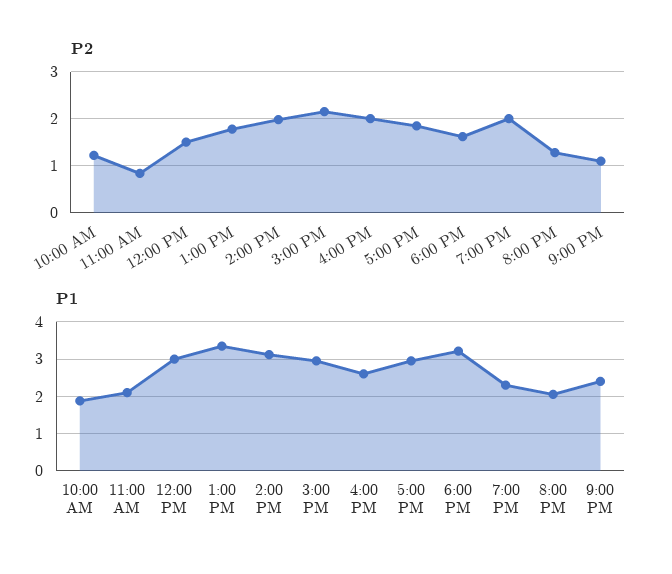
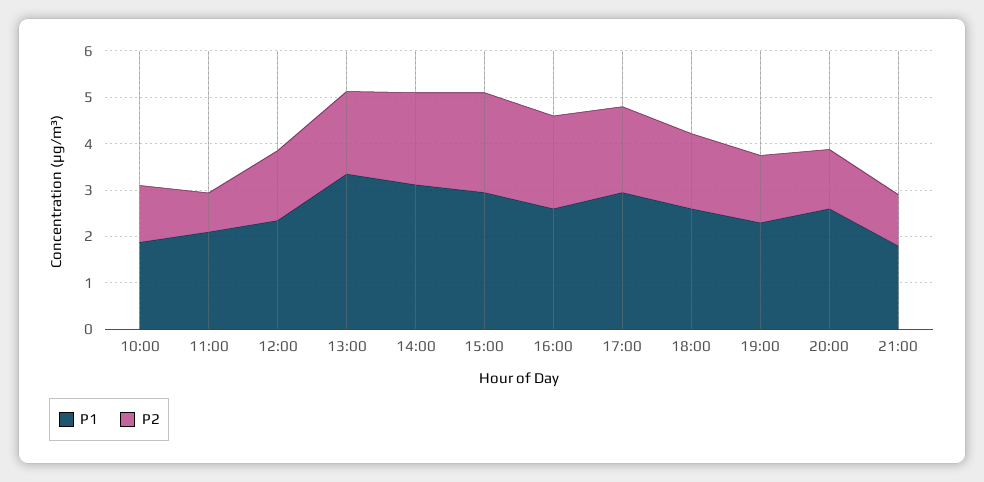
  {
    "P2": {
      "10:00 AM": 1.2,
      "11:00 AM": 0.8,
      "12:00 PM": 1.6,
      "1:00 PM": 1.8,
      "2:00 PM": 2,
      "3:00 PM": 2.2,
      "4:00 PM": 2,
      "5:00 PM": 1.8,
      "6:00 PM": 1.6,
-     "7:00 PM": 2,
+     "7:00 PM": 1.4,
      "8:00 PM": 1.2,
      "9:00 PM": 1.2
    },
    "P1": {
      "10:00 AM": 1.8,
      "11:00 AM": 2.2,
-     "12:00 PM": 3,
+     "12:00 PM": 2.4,
      "1:00 PM": 3.4,
      "2:00 PM": 3.2,
      "3:00 PM": 3,
      "4:00 PM": 2.6,
      "5:00 PM": 3,
-     "6:00 PM": 3.2,
+     "6:00 PM": 2.6,
      "7:00 PM": 2.4,
-     "8:00 PM": 2,
+     "8:00 PM": 2.6,
-     "9:00 PM": 2.4
+     "9:00 PM": 1.8
    }
  }

